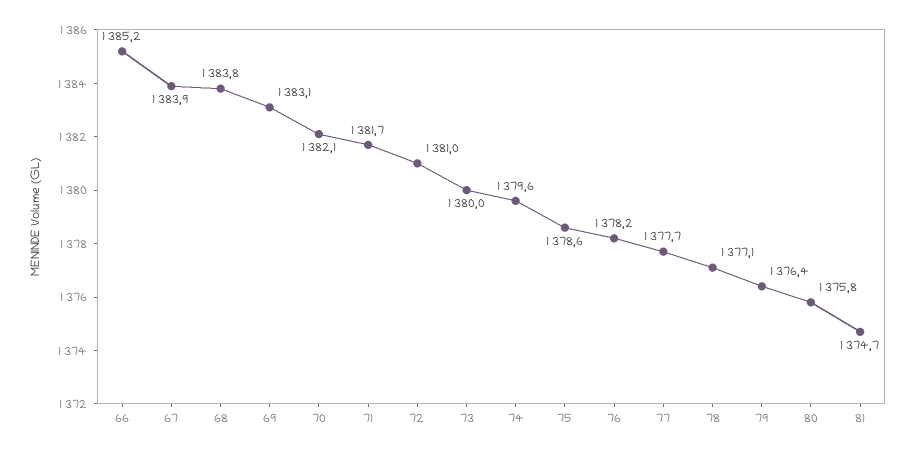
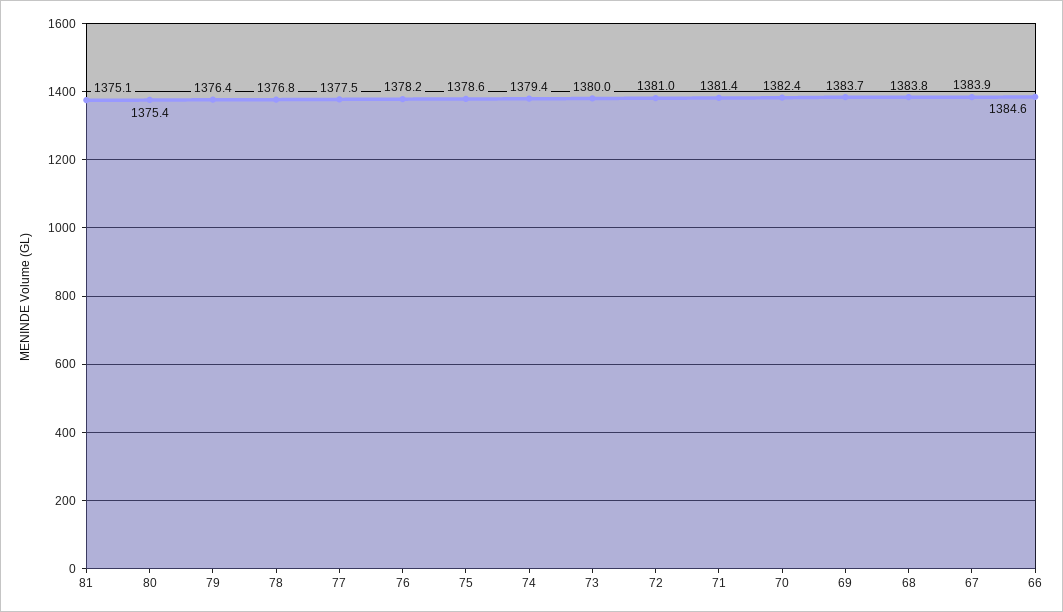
  {
-   "66": 1385.2,
+   "66": 1384.6,
    "67": 1383.9,
    "68": 1383.8,
-   "69": 1383.1,
+   "69": 1383.7,
-   "70": 1382.1,
+   "70": 1382.4,
-   "71": 1381.7,
+   "71": 1381.4,
    "72": 1381,
    "73": 1380,
-   "74": 1379.6,
+   "74": 1379.4,
    "75": 1378.6,
    "76": 1378.2,
-   "77": 1377.7,
+   "77": 1377.5,
-   "78": 1377.1,
+   "78": 1376.8,
    "79": 1376.4,
-   "80": 1375.8,
+   "80": 1375.4,
-   "81": 1374.7
+   "81": 1375.1
  }

